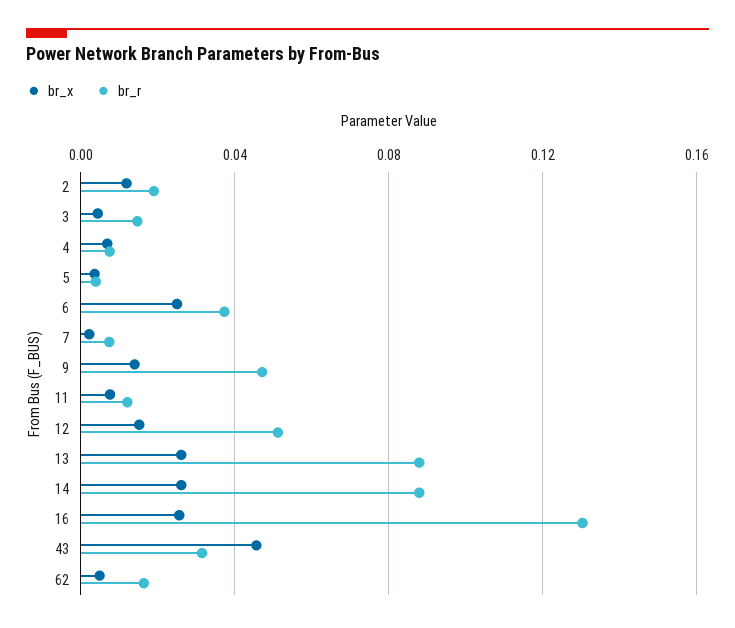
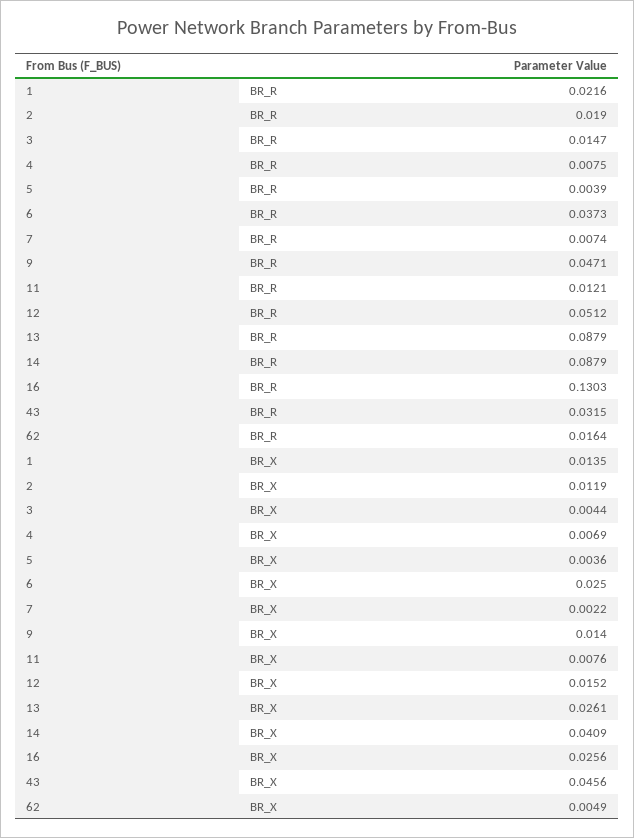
  {
    "br_x": {
      "2": 0.0119,
      "3": 0.0044,
      "4": 0.0069,
      "5": 0.0036,
      "6": 0.025,
      "7": 0.0022,
      "9": 0.014,
      "11": 0.0076,
      "12": 0.0152,
      "13": 0.0261,
-     "14": 0.025,
+     "14": 0.0409,
      "16": 0.0256,
      "43": 0.0456,
-     "62": 0.0049
+     "62": 0.0049,
+     "1": 0.0135
    },
    "br_r": {
      "2": 0.019,
      "3": 0.0147,
      "4": 0.0075,
      "5": 0.0039,
      "6": 0.0373,
      "7": 0.0074,
      "9": 0.0471,
      "11": 0.0121,
      "12": 0.0512,
      "13": 0.0879,
      "14": 0.0879,
      "16": 0.1303,
      "43": 0.0315,
-     "62": 0.0164
+     "62": 0.0164,
+     "1": 0.0216
    }
  }

